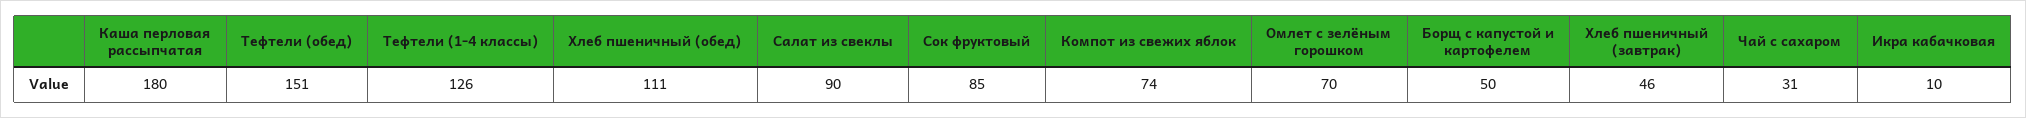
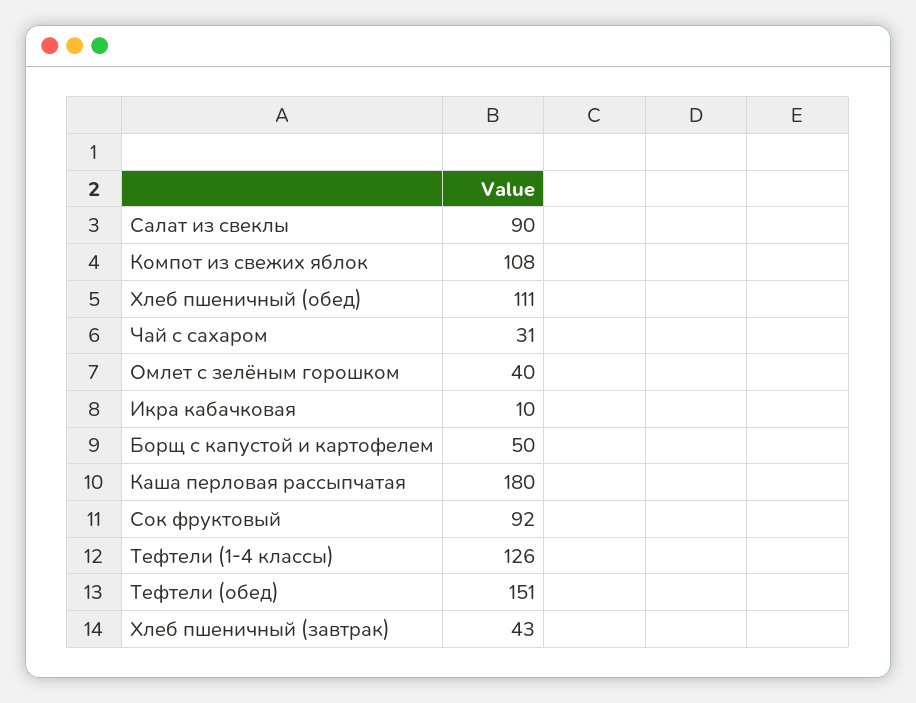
  {
    "Каша перловая рассыпчатая": 180,
    "Тефтели (обед)": 151,
    "Тефтели (1-4 классы)": 126,
    "Хлеб пшеничный (обед)": 111,
    "Салат из свеклы": 90,
-   "Сок фруктовый": 85,
+   "Сок фруктовый": 92,
-   "Компот из свежих яблок": 74,
+   "Компот из свежих яблок": 108,
-   "Омлет с зелёным горошком": 70,
+   "Омлет с зелёным горошком": 40,
    "Борщ с капустой и картофелем": 50,
-   "Хлеб пшеничный (завтрак)": 46,
+   "Хлеб пшеничный (завтрак)": 43,
    "Чай с сахаром": 31,
    "Икра кабачковая": 10
  }

